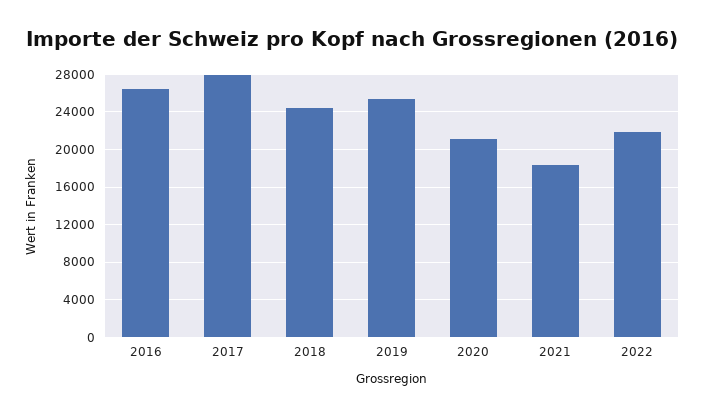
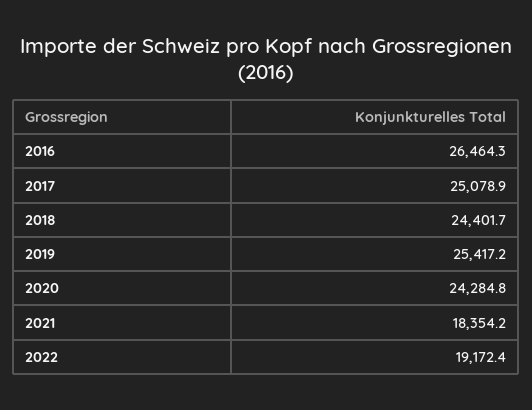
  {
    "2016": 26464.3,
-   "2017": 28000,
+   "2017": 25078.9,
    "2018": 24401.7,
    "2019": 25417.2,
-   "2020": 21000,
+   "2020": 24284.8,
    "2021": 18354.2,
-   "2022": 22000
+   "2022": 19172.4
  }

